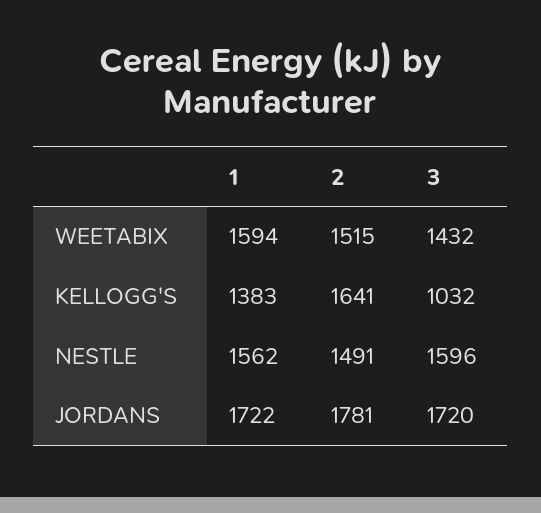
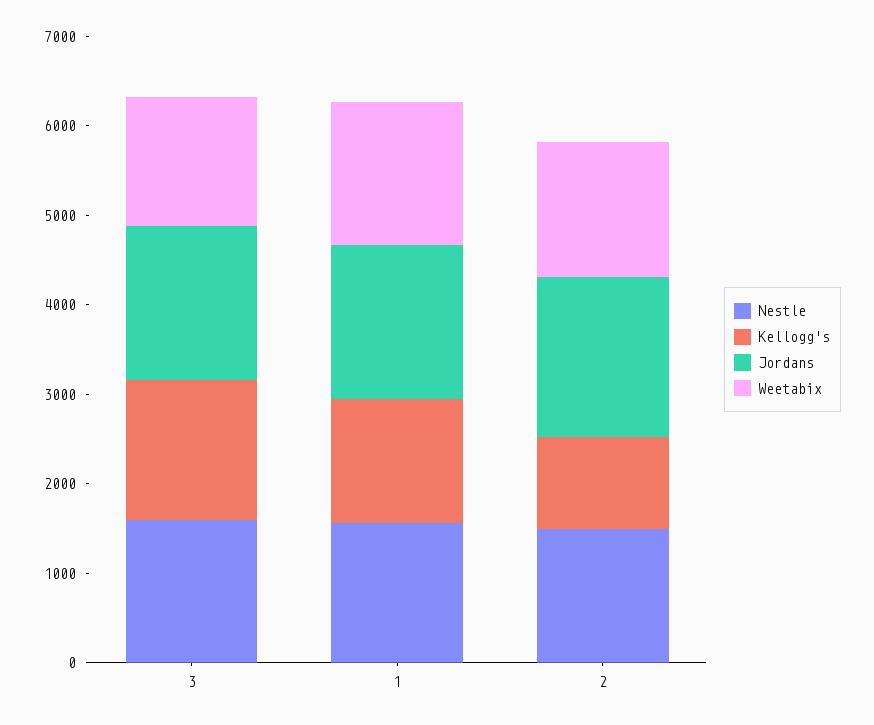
  {
    "WEETABIX": {
      "1": 1594,
      "2": 1515,
      "3": 1432
    },
    "KELLOGG'S": {
      "1": 1383,
-     "2": 1641,
+     "2": 1000,
-     "3": 1032
+     "3": 1600
    },
    "NESTLE": {
      "1": 1562,
      "2": 1491,
      "3": 1596
    },
    "JORDANS": {
      "1": 1722,
      "2": 1781,
      "3": 1720
    }
  }

